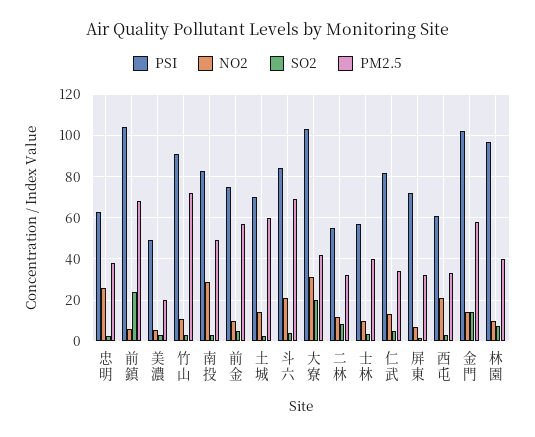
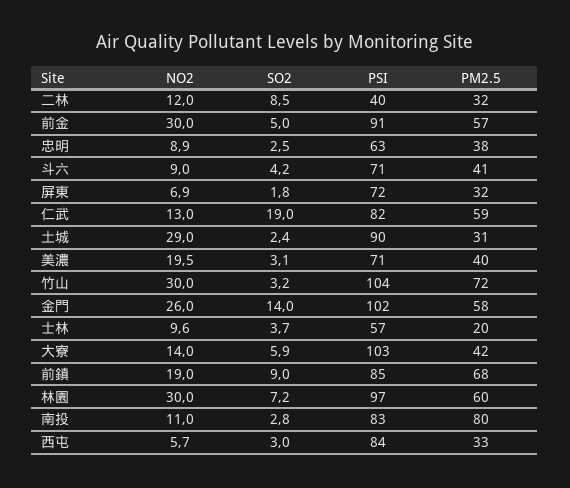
  {
    "PSI": {
      "忠明": 63,
-     "前鎮": 105,
+     "前鎮": 85,
-     "美濃": 50,
+     "美濃": 71,
-     "竹山": 90,
+     "竹山": 104,
      "南投": 83,
-     "前金": 75,
+     "前金": 91,
-     "土城": 70,
+     "土城": 90,
-     "斗六": 85,
+     "斗六": 71,
      "大寮": 103,
-     "二林": 55,
+     "二林": 40,
      "士林": 57,
      "仁武": 82,
      "屏東": 72,
-     "西屯": 60,
+     "西屯": 84,
      "金門": 102,
      "林園": 97
    },
    "NO2": {
-     "忠明": 25,
+     "忠明": 8.9,
-     "前鎮": 5,
+     "前鎮": 19,
-     "美濃": 5,
+     "美濃": 19.5,
-     "竹山": 10,
+     "竹山": 30,
-     "南投": 30,
+     "南投": 11,
-     "前金": 10,
+     "前金": 30,
-     "土城": 15,
+     "土城": 29,
-     "斗六": 20,
+     "斗六": 9,
-     "大寮": 30,
+     "大寮": 14,
      "二林": 12,
      "士林": 9.6,
      "仁武": 13,
      "屏東": 6.9,
-     "西屯": 20,
+     "西屯": 5.7,
-     "金門": 15,
+     "金門": 26,
-     "林園": 10
+     "林園": 30
    },
    "SO2": {
      "忠明": 2.5,
-     "前鎮": 25,
+     "前鎮": 9,
      "美濃": 3.1,
      "竹山": 3.2,
      "南投": 2.8,
      "前金": 5,
      "土城": 2.4,
      "斗六": 4.2,
-     "大寮": 20,
+     "大寮": 5.9,
      "二林": 8.5,
      "士林": 3.7,
-     "仁武": 5,
+     "仁武": 19,
      "屏東": 1.8,
      "西屯": 3,
      "金門": 14,
      "林園": 7.2
    },
    "PM2.5": {
      "忠明": 38,
      "前鎮": 68,
-     "美濃": 20,
+     "美濃": 40,
      "竹山": 72,
-     "南投": 50,
+     "南投": 80,
      "前金": 57,
-     "土城": 60,
+     "土城": 31,
-     "斗六": 70,
+     "斗六": 41,
      "大寮": 42,
      "二林": 32,
-     "士林": 40,
+     "士林": 20,
-     "仁武": 35,
+     "仁武": 59,
      "屏東": 32,
      "西屯": 33,
      "金門": 58,
-     "林園": 40
+     "林園": 60
    }
  }

